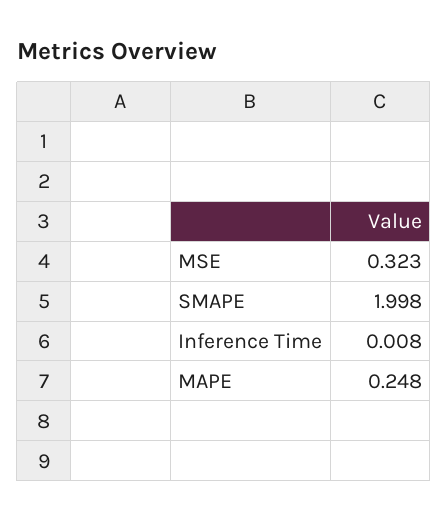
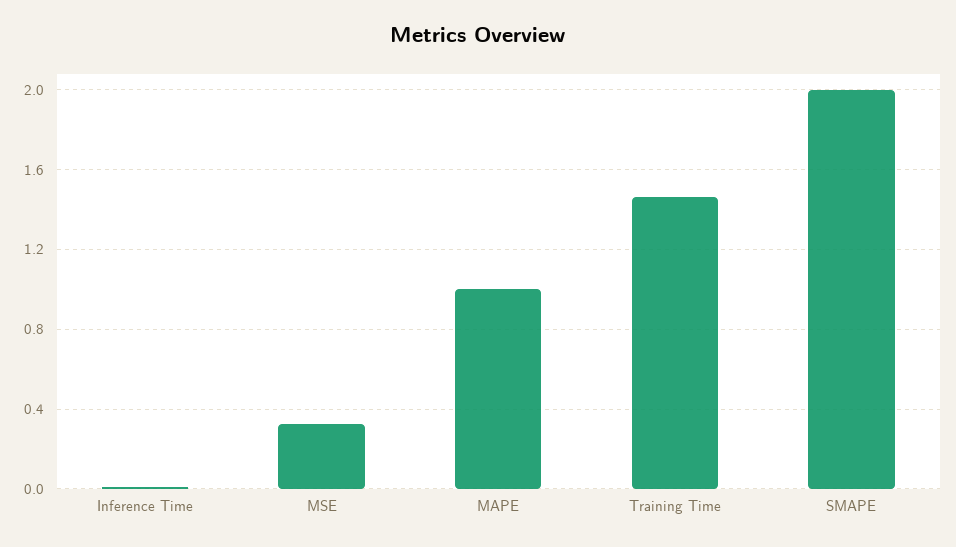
  {
    "MSE": 0.323,
    "SMAPE": 1.998,
    "Inference Time": 0.008,
-   "MAPE": 0.248
+   "MAPE": 1,
+   "Training Time": 1.45
  }

